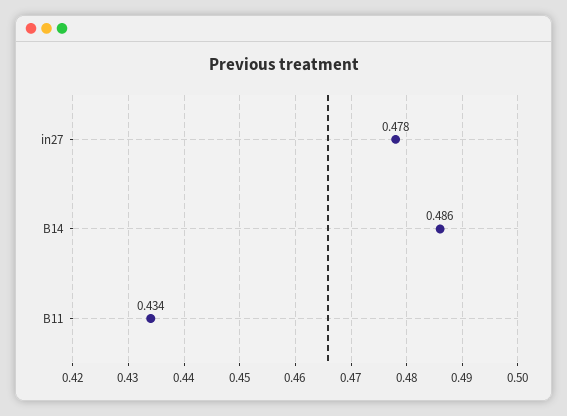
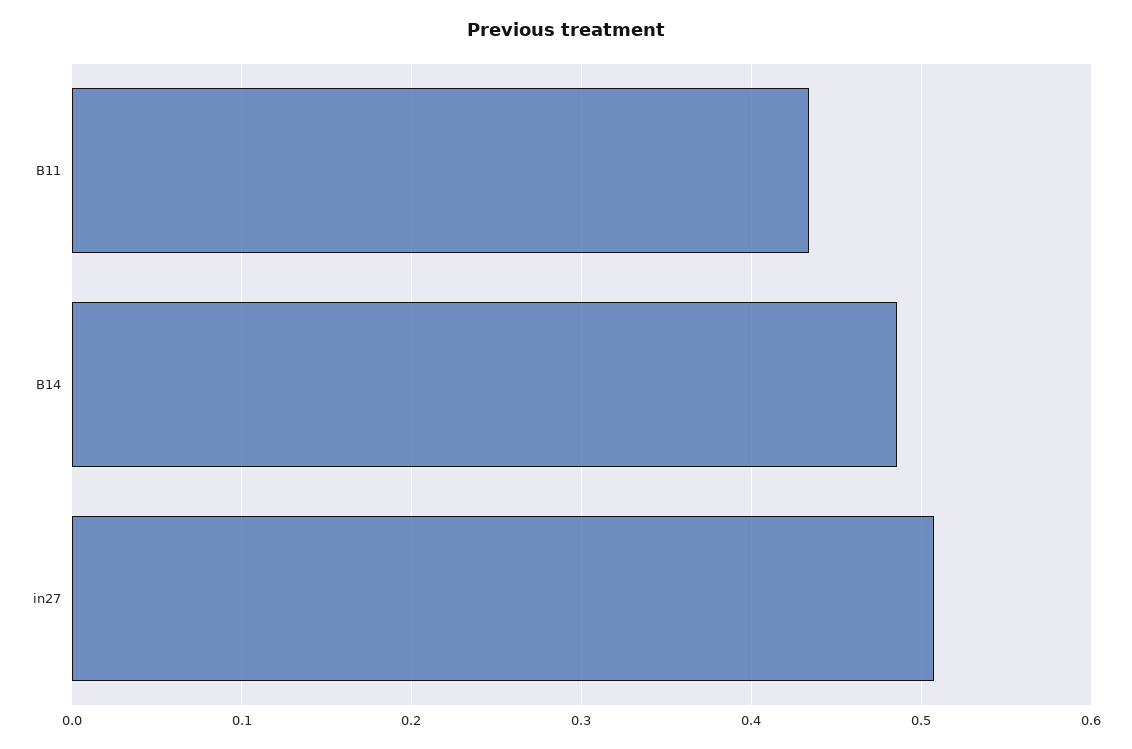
  {
-   "in27": 0.478,
+   "in27": 0.51,
    "B14": 0.486,
    "B11": 0.434
  }

